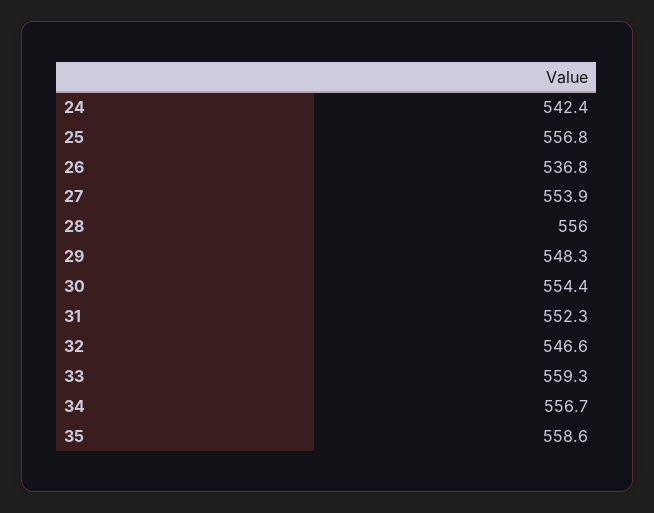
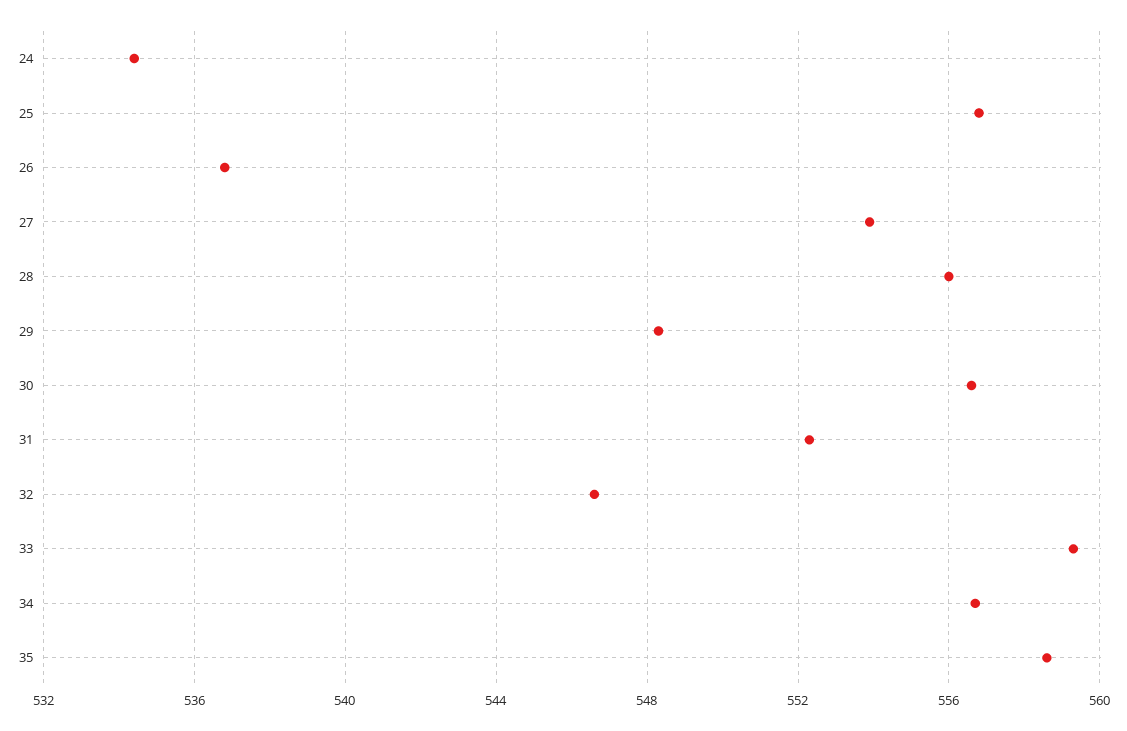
  {
-   "24": 542.4,
+   "24": 534.5,
    "25": 556.8,
    "26": 536.8,
    "27": 553.9,
    "28": 556,
    "29": 548.3,
-   "30": 554.4,
+   "30": 556.5,
    "31": 552.3,
    "32": 546.6,
    "33": 559.3,
    "34": 556.7,
    "35": 558.6
  }

